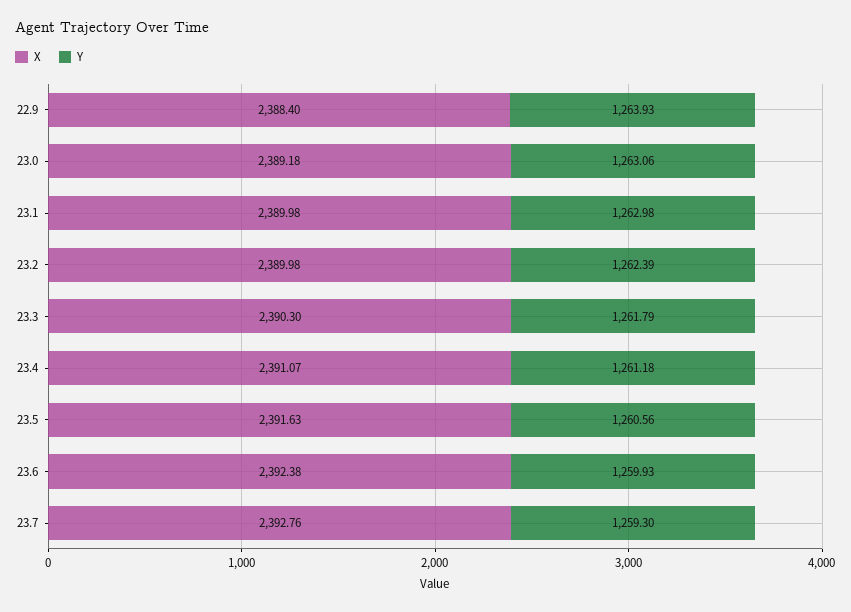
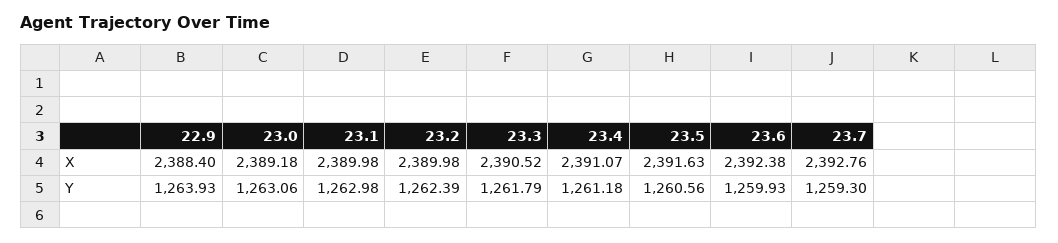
  {
    "X": {
      "22.9": 2388.4,
      "23.0": 2389.18,
      "23.1": 2389.98,
      "23.2": 2389.98,
-     "23.3": 2390.3,
+     "23.3": 2390.52,
      "23.4": 2391.07,
      "23.5": 2391.63,
      "23.6": 2392.38,
      "23.7": 2392.76
    },
    "Y": {
      "22.9": 1263.93,
      "23.0": 1263.06,
      "23.1": 1262.98,
      "23.2": 1262.39,
      "23.3": 1261.79,
      "23.4": 1261.18,
      "23.5": 1260.56,
      "23.6": 1259.93,
      "23.7": 1259.3
    }
  }

